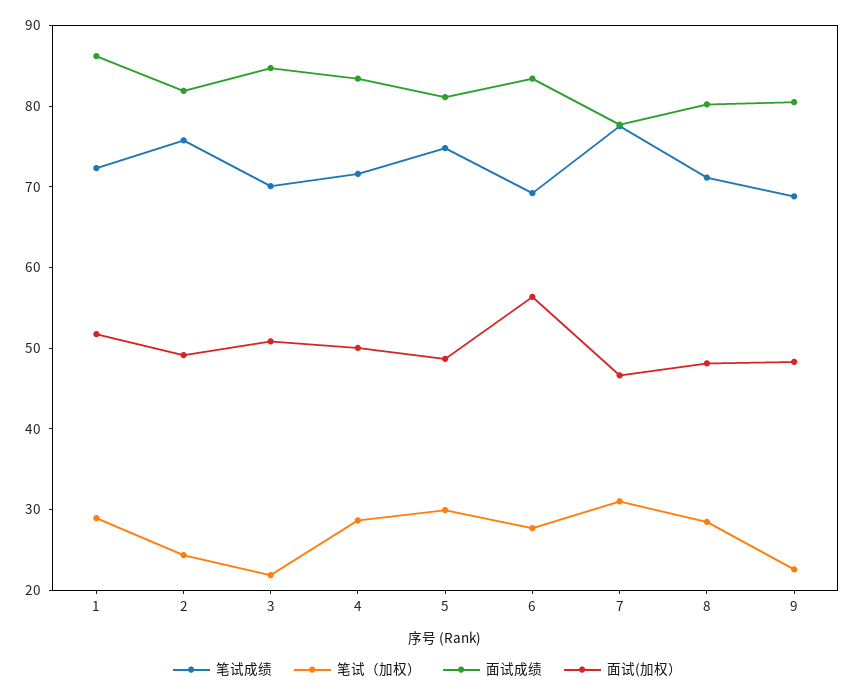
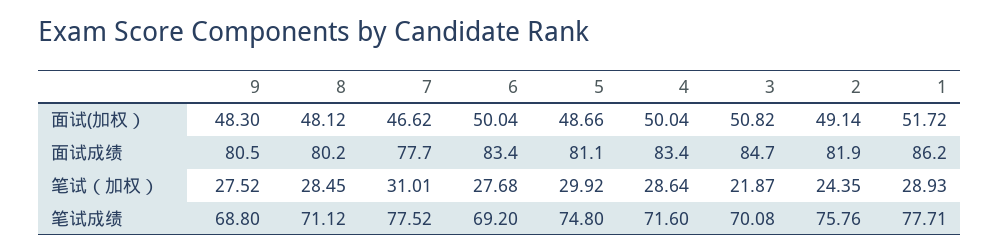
  {
    "笔试成绩": {
-     "1": 72,
+     "1": 77.71,
      "2": 75.76,
      "3": 70.08,
      "4": 71.6,
      "5": 74.8,
      "6": 69.2,
      "7": 77.52,
      "8": 71.12,
      "9": 68.8
    },
    "笔试（加权）": {
      "1": 28.93,
      "2": 24.35,
      "3": 21.87,
      "4": 28.64,
      "5": 29.92,
      "6": 27.68,
      "7": 31.01,
      "8": 28.45,
-     "9": 22
+     "9": 27.52
    },
    "面试成绩": {
      "1": 86.2,
      "2": 81.9,
      "3": 84.7,
      "4": 83.4,
      "5": 81.1,
      "6": 83.4,
      "7": 77.7,
      "8": 80.2,
      "9": 80.5
    },
    "面试(加权）": {
      "1": 51.72,
      "2": 49.14,
      "3": 50.82,
      "4": 50.04,
      "5": 48.66,
-     "6": 56,
+     "6": 50.04,
      "7": 46.62,
      "8": 48.12,
      "9": 48.3
    }
  }

